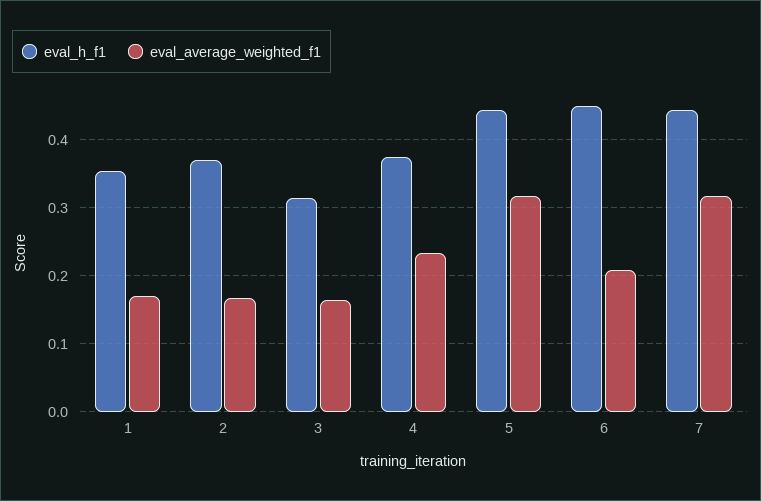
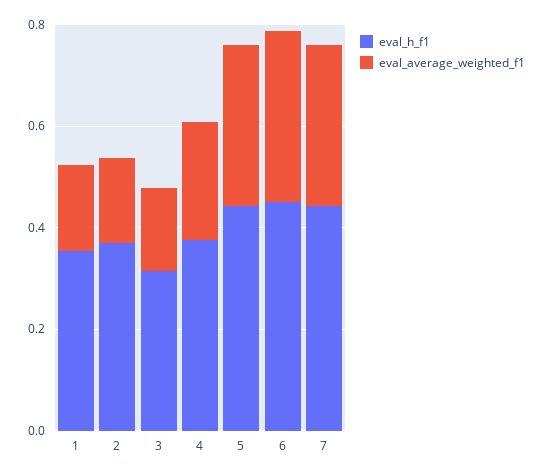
  {
    "eval_h_f1": {
      "1": 0.35,
      "2": 0.37,
      "3": 0.31,
      "4": 0.38,
      "5": 0.44,
      "6": 0.45,
      "7": 0.44
    },
    "eval_average_weighted_f1": {
      "1": 0.17,
      "2": 0.17,
      "3": 0.16,
      "4": 0.23,
      "5": 0.32,
-     "6": 0.21,
+     "6": 0.35,
      "7": 0.32
    }
  }

